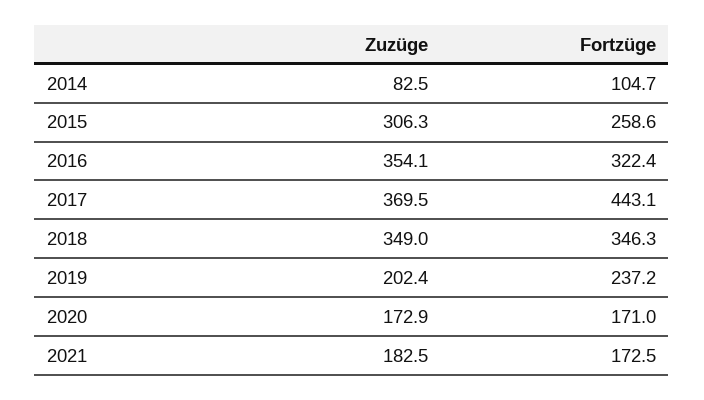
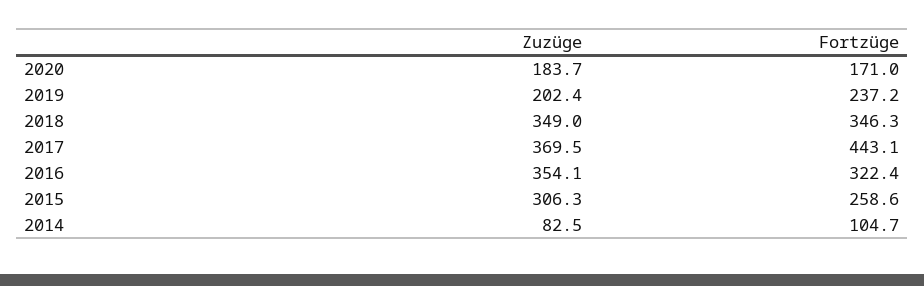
  {
    "Zuzüge": {
      "2014": 82.5,
      "2015": 306.3,
      "2016": 354.1,
      "2017": 369.5,
      "2018": 349,
      "2019": 202.4,
-     "2020": 172.9,
+     "2020": 183.7
-     "2021": 182.5
    },
    "Fortzüge": {
      "2014": 104.7,
      "2015": 258.6,
      "2016": 322.4,
      "2017": 443.1,
      "2018": 346.3,
      "2019": 237.2,
-     "2020": 171,
+     "2020": 171
-     "2021": 172.5
    }
  }

